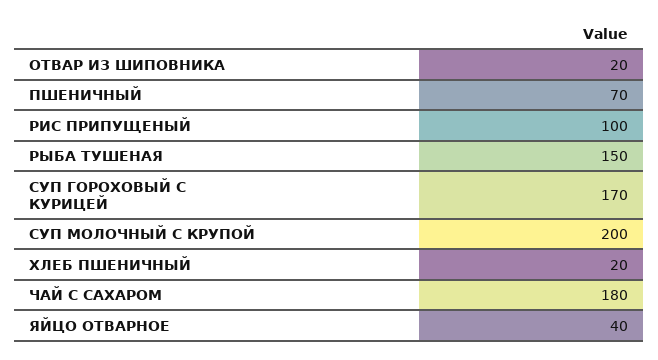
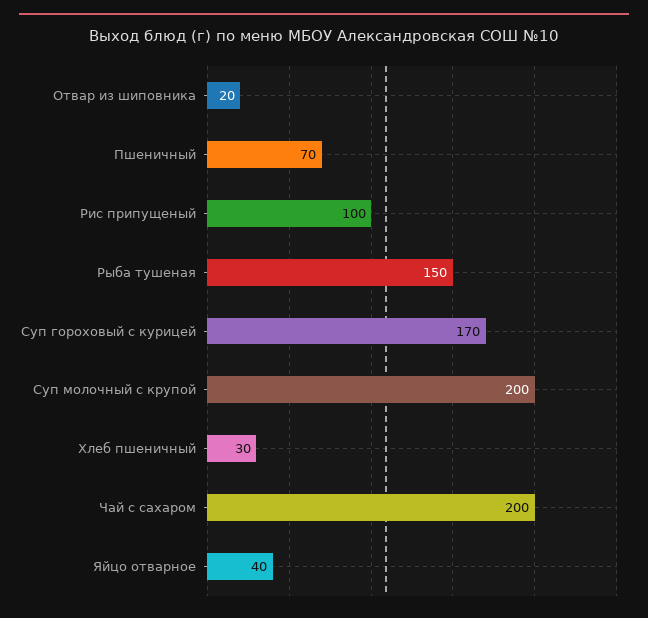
  {
    "ОТВАР ИЗ ШИПОВНИКА": 20,
    "ПШЕНИЧНЫЙ": 70,
    "РИС ПРИПУЩЕНЫЙ": 100,
    "РЫБА ТУШЕНАЯ": 150,
    "СУП ГОРОХОВЫЙ С КУРИЦЕЙ": 170,
    "СУП МОЛОЧНЫЙ С КРУПОЙ": 200,
-   "ХЛЕБ ПШЕНИЧНЫЙ": 20,
+   "ХЛЕБ ПШЕНИЧНЫЙ": 30,
-   "ЧАЙ С САХАРОМ": 180,
+   "ЧАЙ С САХАРОМ": 200,
    "ЯЙЦО ОТВАРНОЕ": 40
  }

